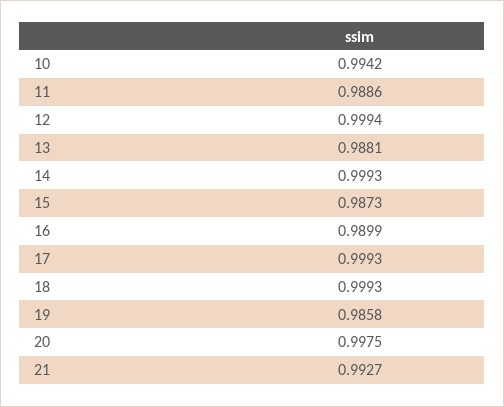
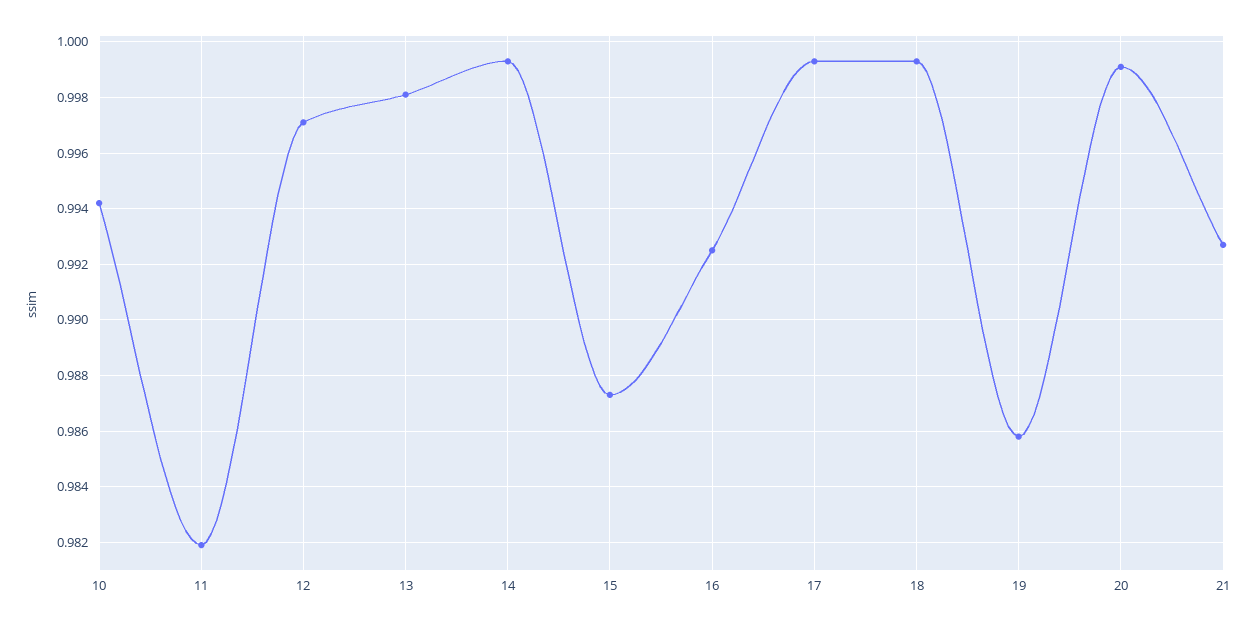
  {
    "10": 0.9942,
-   "11": 0.9886,
+   "11": 0.982,
-   "12": 0.9994,
+   "12": 0.997,
-   "13": 0.9881,
+   "13": 0.998,
    "14": 0.9993,
    "15": 0.9873,
-   "16": 0.9899,
+   "16": 0.9925,
    "17": 0.9993,
    "18": 0.9993,
    "19": 0.9858,
-   "20": 0.9975,
+   "20": 0.999,
    "21": 0.9927
  }

